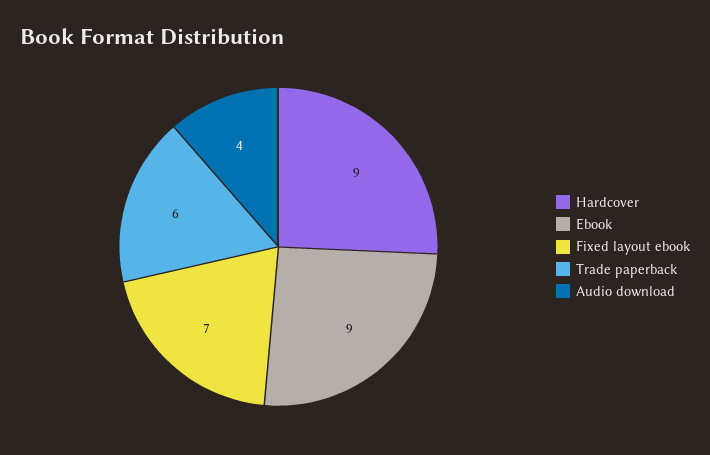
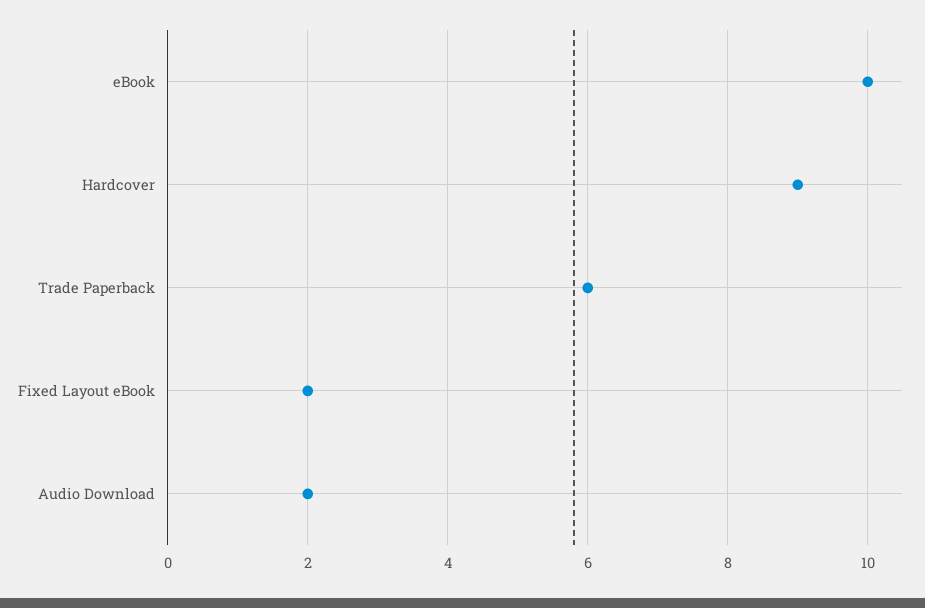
  {
    "Hardcover": 9,
-   "Ebook": 9,
+   "Ebook": 10,
-   "Fixed layout ebook": 7,
+   "Fixed layout ebook": 2,
    "Trade paperback": 6,
-   "Audio download": 4
+   "Audio download": 2
  }

